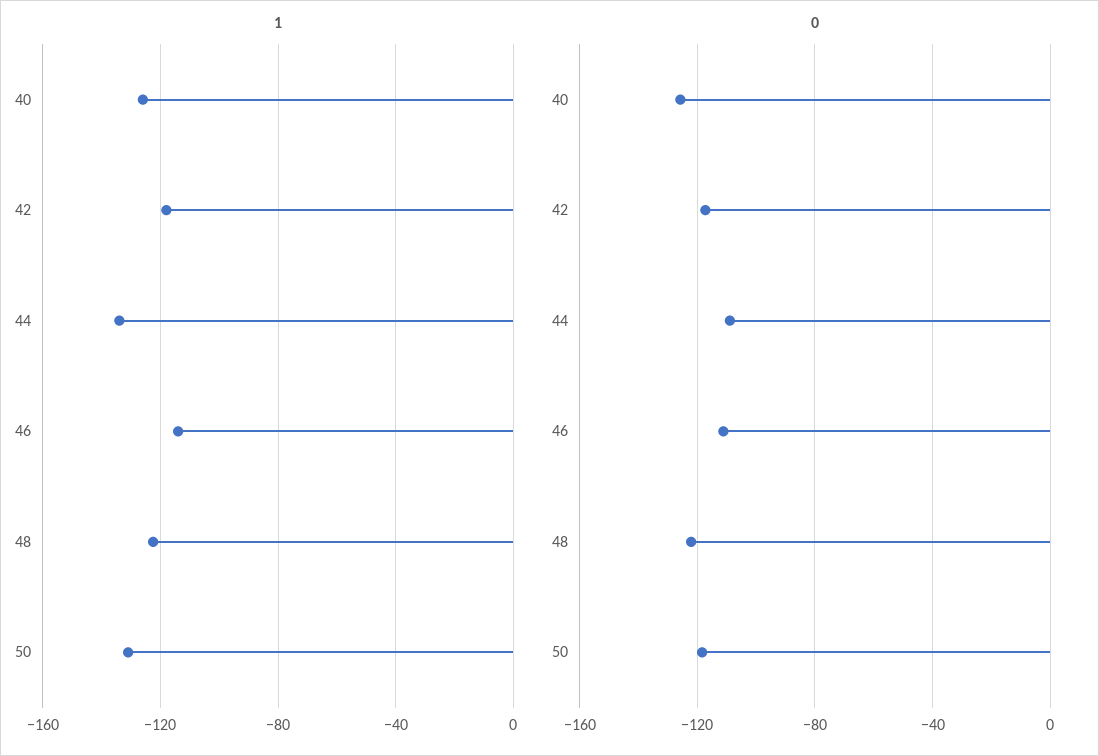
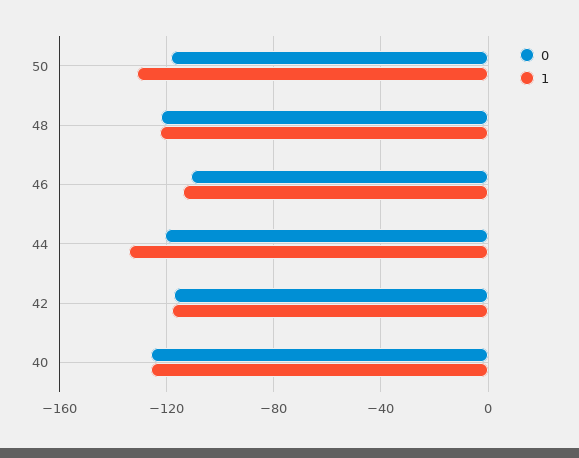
  {
    "1": {
      "40": -125,
      "42": -120,
      "44": -135,
      "46": -115,
      "48": -125,
      "50": -130
    },
    "0": {
      "40": -125,
      "42": -115,
-     "44": -110,
+     "44": -120,
      "46": -110,
      "48": -120,
      "50": -120
    }
  }

